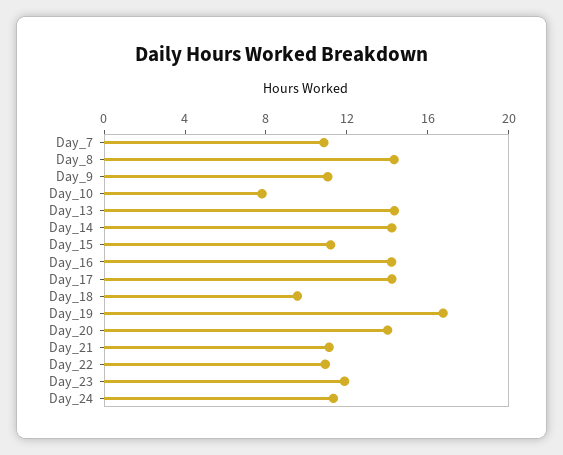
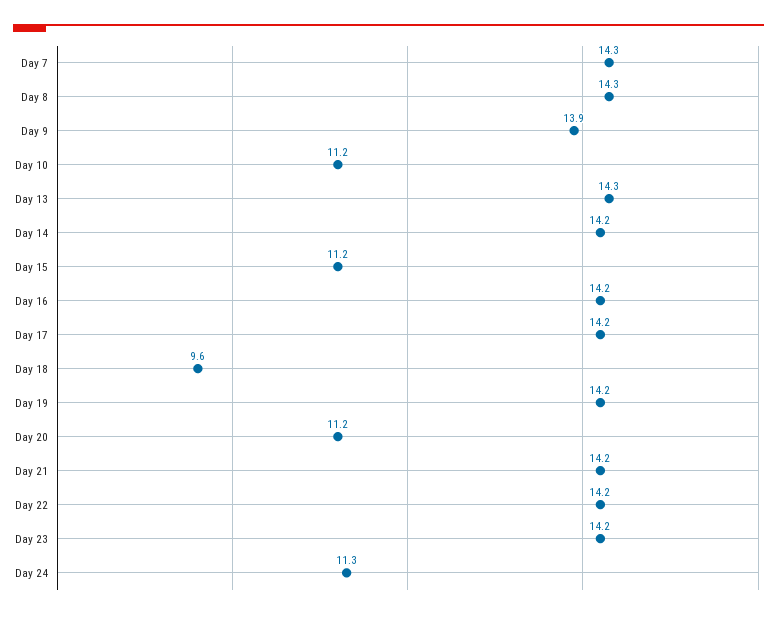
  {
-   "Day_7": 11,
+   "Day_7": 14.3,
    "Day_8": 14.3,
-   "Day_9": 11,
+   "Day_9": 13.9,
-   "Day_10": 8,
+   "Day_10": 11.2,
    "Day_13": 14.3,
    "Day_14": 14.2,
    "Day_15": 11.2,
    "Day_16": 14.2,
    "Day_17": 14.2,
    "Day_18": 9.6,
-   "Day_19": 17,
+   "Day_19": 14.2,
-   "Day_20": 14,
+   "Day_20": 11.2,
-   "Day_21": 11,
+   "Day_21": 14.2,
-   "Day_22": 11,
+   "Day_22": 14.2,
-   "Day_23": 12,
+   "Day_23": 14.2,
    "Day_24": 11.3
  }

